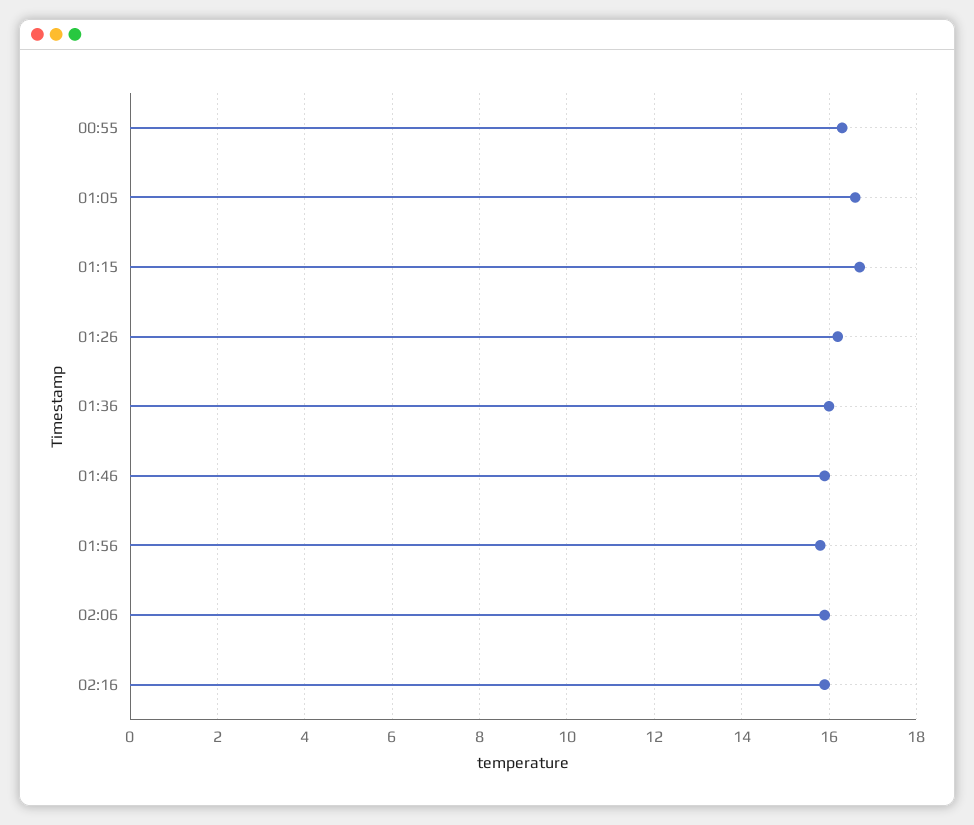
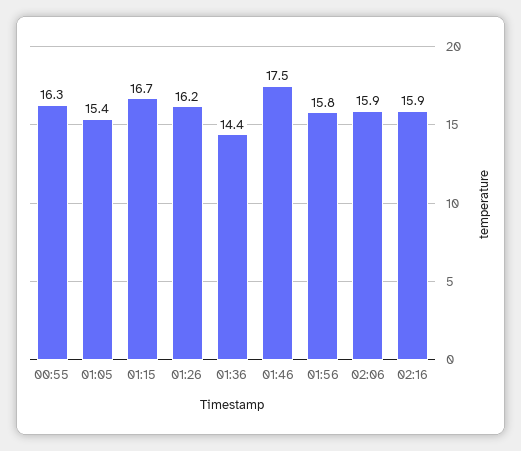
  {
    "00:55": 16.3,
-   "01:05": 16.5,
+   "01:05": 15.4,
    "01:15": 16.7,
    "01:26": 16.2,
-   "01:36": 16,
+   "01:36": 14.4,
-   "01:46": 16,
+   "01:46": 17.5,
    "01:56": 15.8,
    "02:06": 15.9,
    "02:16": 15.9
  }

